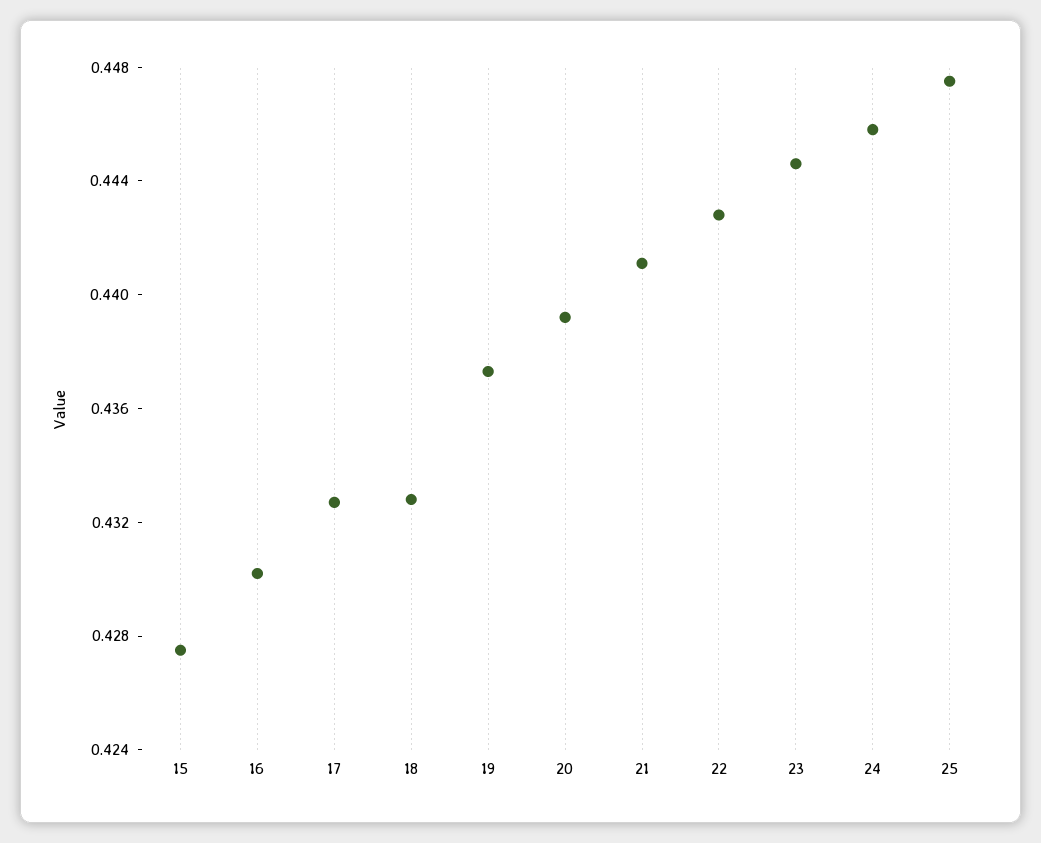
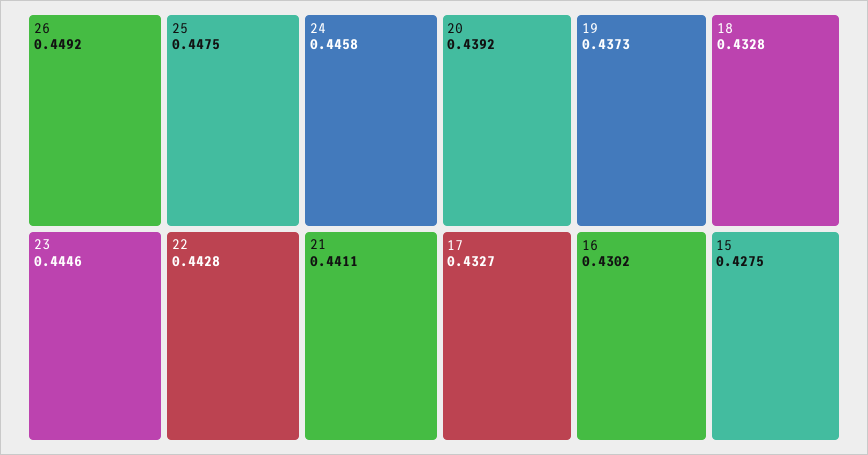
  {
    "15": 0.4275,
    "16": 0.4302,
    "17": 0.4327,
    "18": 0.4328,
    "19": 0.4373,
    "20": 0.4392,
    "21": 0.4411,
    "22": 0.4428,
    "23": 0.4446,
    "24": 0.4458,
-   "25": 0.4475
+   "25": 0.4475,
+   "26": 0.4492
  }

